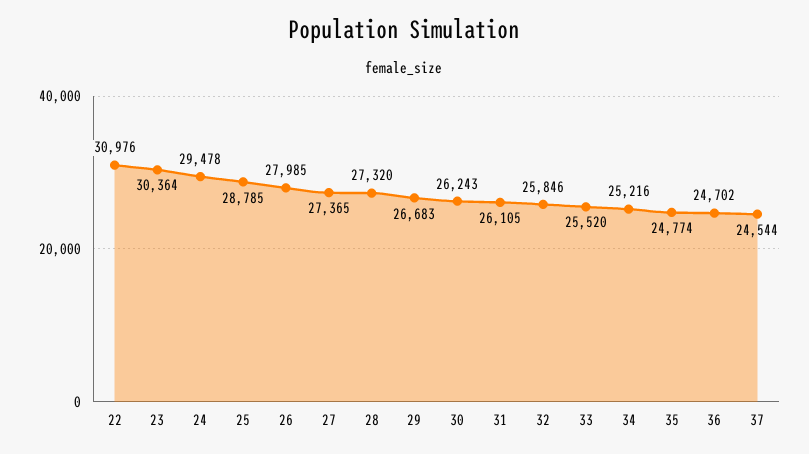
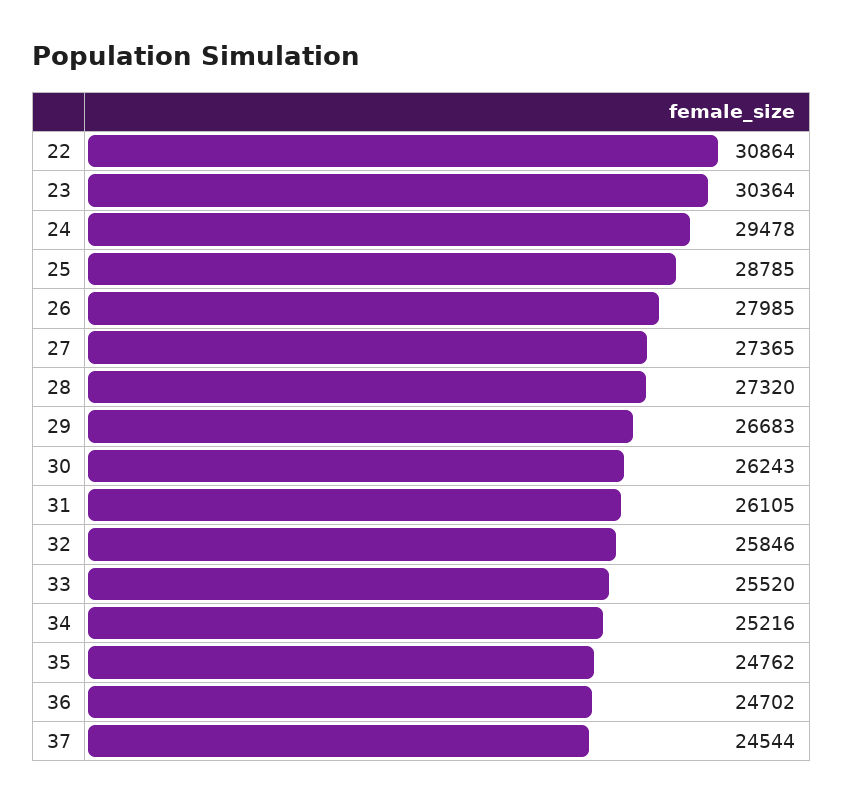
  {
-   "22": 30976,
+   "22": 30864,
    "23": 30364,
    "24": 29478,
    "25": 28785,
    "26": 27985,
    "27": 27365,
    "28": 27320,
    "29": 26683,
    "30": 26243,
    "31": 26105,
    "32": 25846,
    "33": 25520,
    "34": 25216,
-   "35": 24774,
+   "35": 24762,
    "36": 24702,
    "37": 24544
  }

